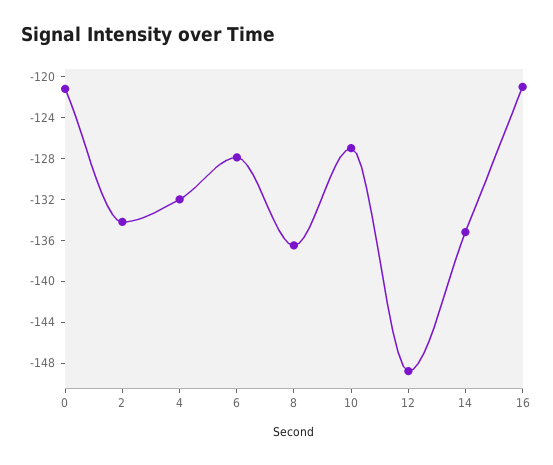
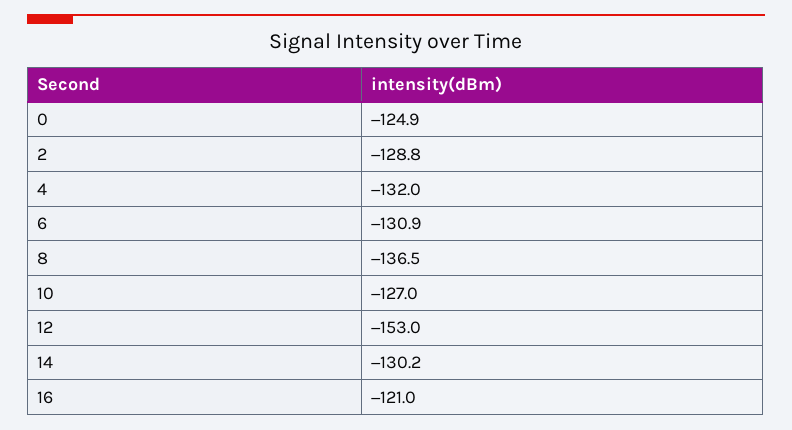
  {
-   "0": -121,
+   "0": -124.9,
-   "2": -134,
+   "2": -128.8,
    "4": -132,
-   "6": -128,
+   "6": -130.9,
    "8": -136.5,
    "10": -127,
-   "12": -149,
+   "12": -153,
-   "14": -135,
+   "14": -130.2,
    "16": -121
  }

